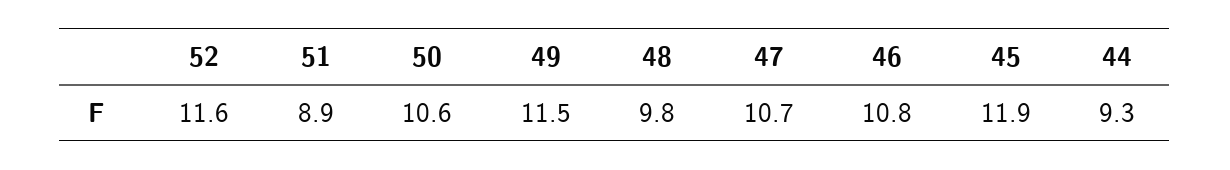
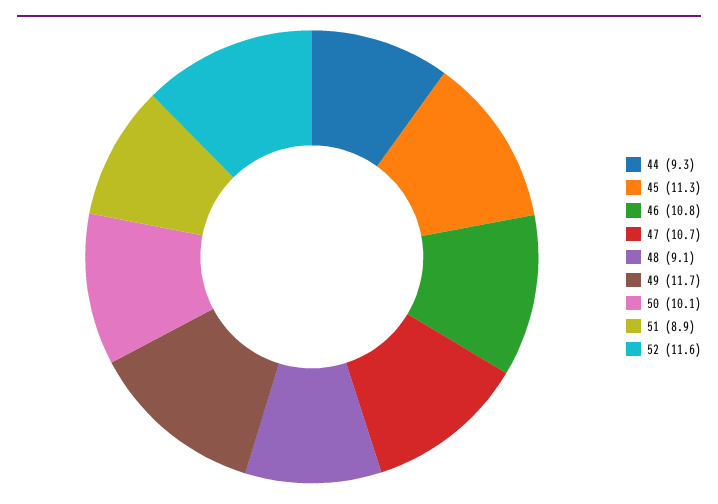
  {
    "52": 11.6,
    "51": 8.9,
-   "50": 10.6,
+   "50": 10.1,
-   "49": 11.5,
+   "49": 11.7,
-   "48": 9.8,
+   "48": 9.1,
    "47": 10.7,
    "46": 10.8,
-   "45": 11.9,
+   "45": 11.3,
    "44": 9.3
  }

